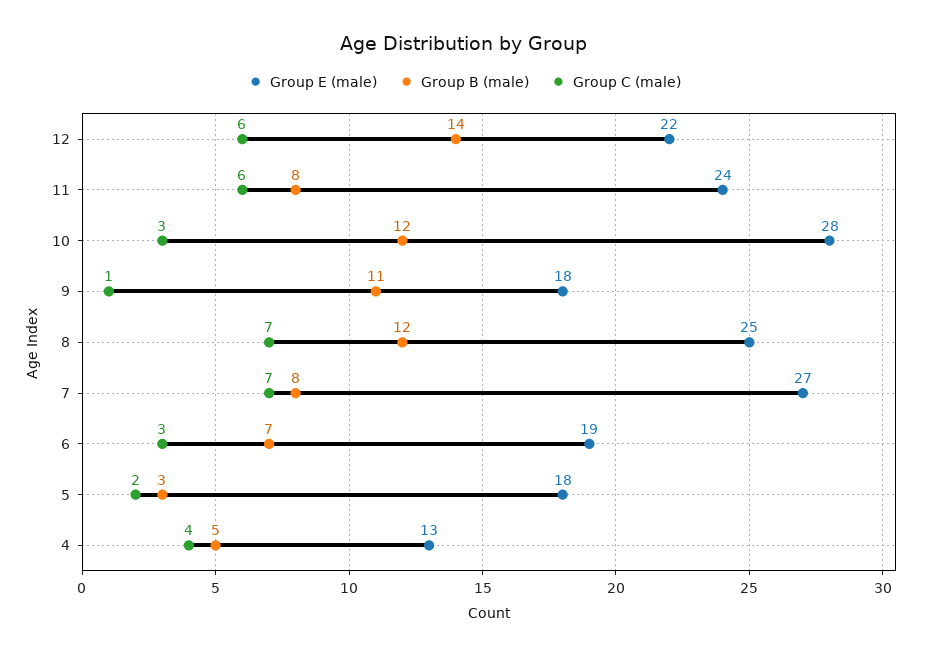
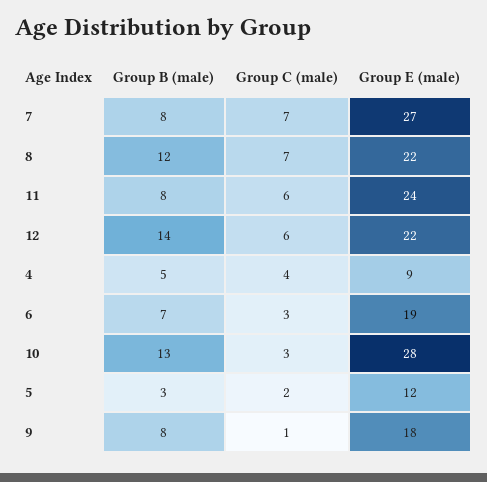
  {
    "Group E (male)": {
      "12": 22,
      "11": 24,
      "10": 28,
      "9": 18,
-     "8": 25,
+     "8": 22,
      "7": 27,
      "6": 19,
-     "5": 18,
+     "5": 12,
-     "4": 13
+     "4": 9
    },
    "Group B (male)": {
      "12": 14,
      "11": 8,
-     "10": 12,
+     "10": 13,
-     "9": 11,
+     "9": 8,
      "8": 12,
      "7": 8,
      "6": 7,
      "5": 3,
      "4": 5
    },
    "Group C (male)": {
      "12": 6,
      "11": 6,
      "10": 3,
      "9": 1,
      "8": 7,
      "7": 7,
      "6": 3,
      "5": 2,
      "4": 4
    }
  }

